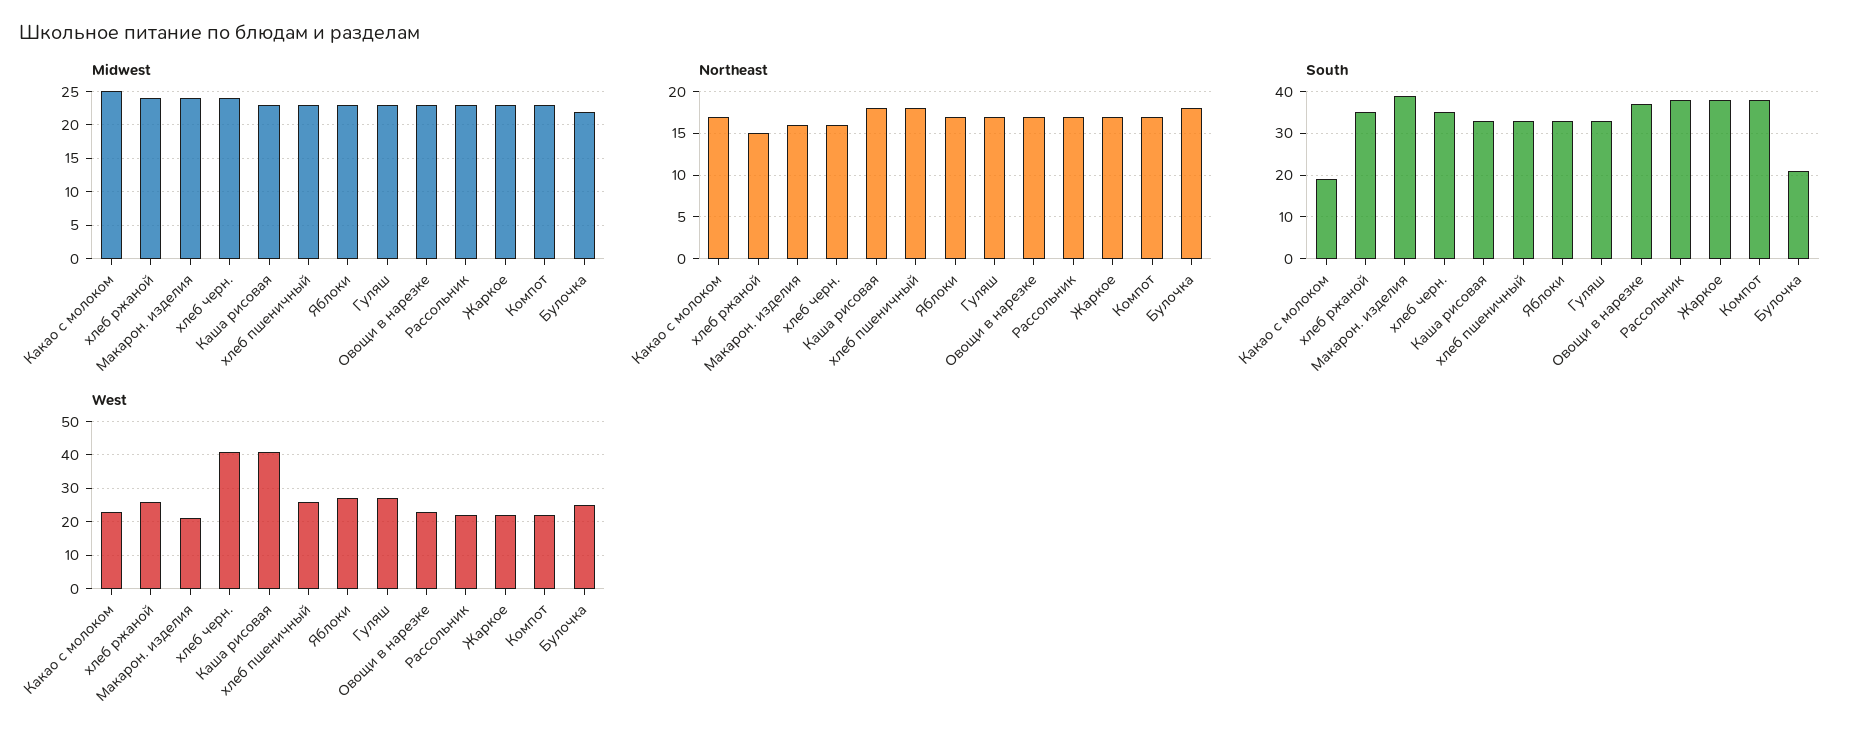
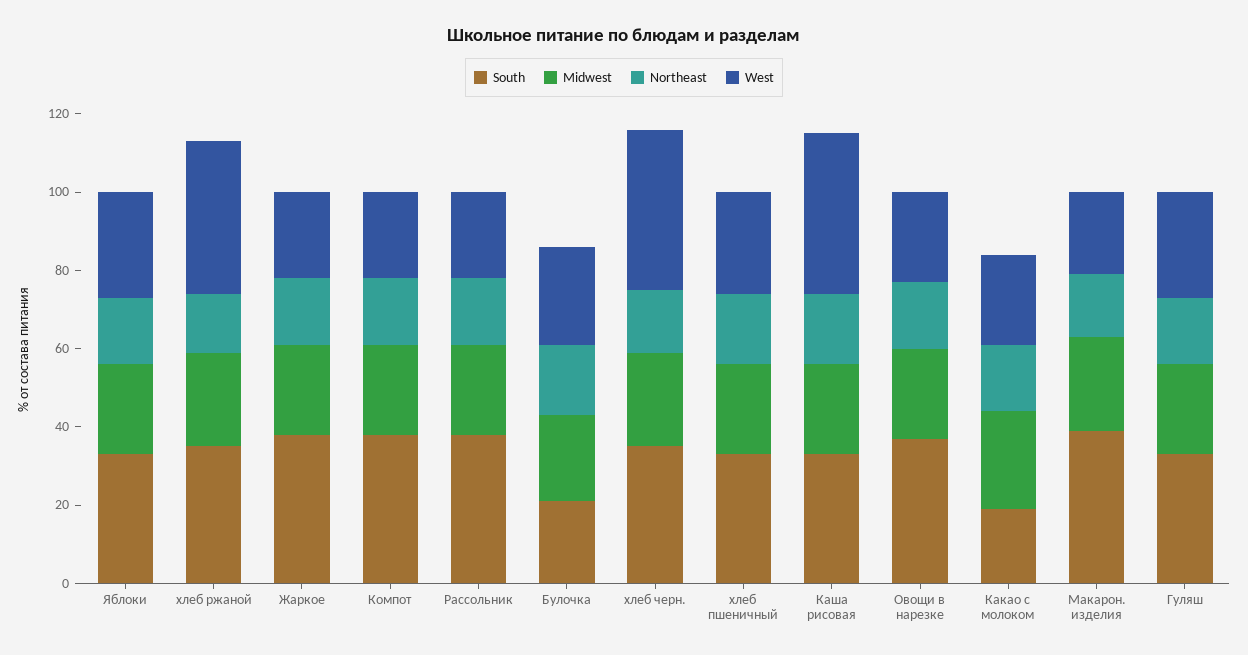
  {
    "Midwest": {
      "Какао с молоком": 25,
      "хлеб ржаной": 24,
      "Макарон. изделия": 24,
      "хлеб черн.": 24,
      "Каша рисовая": 23,
      "хлеб пшеничный": 23,
      "Яблоки": 23,
      "Гуляш": 23,
      "Овощи в нарезке": 23,
      "Рассольник": 23,
      "Жаркое": 23,
      "Компот": 23,
      "Булочка": 22
    },
    "Northeast": {
      "Какао с молоком": 17,
      "хлеб ржаной": 15,
      "Макарон. изделия": 16,
      "хлеб черн.": 16,
      "Каша рисовая": 18,
      "хлеб пшеничный": 18,
      "Яблоки": 17,
      "Гуляш": 17,
      "Овощи в нарезке": 17,
      "Рассольник": 17,
      "Жаркое": 17,
      "Компот": 17,
      "Булочка": 18
    },
    "South": {
      "Какао с молоком": 20,
      "хлеб ржаной": 35,
      "Макарон. изделия": 40,
      "хлеб черн.": 35,
      "Каша рисовая": 35,
      "хлеб пшеничный": 35,
      "Яблоки": 35,
      "Гуляш": 35,
      "Овощи в нарезке": 35,
      "Рассольник": 40,
      "Жаркое": 40,
      "Компот": 40,
      "Булочка": 20
    },
    "West": {
      "Какао с молоком": 25,
-     "хлеб ржаной": 25,
+     "хлеб ржаной": 40,
      "Макарон. изделия": 20,
      "хлеб черн.": 40,
      "Каша рисовая": 40,
      "хлеб пшеничный": 25,
      "Яблоки": 25,
      "Гуляш": 25,
      "Овощи в нарезке": 25,
      "Рассольник": 20,
      "Жаркое": 20,
      "Компот": 20,
      "Булочка": 25
    }
  }

